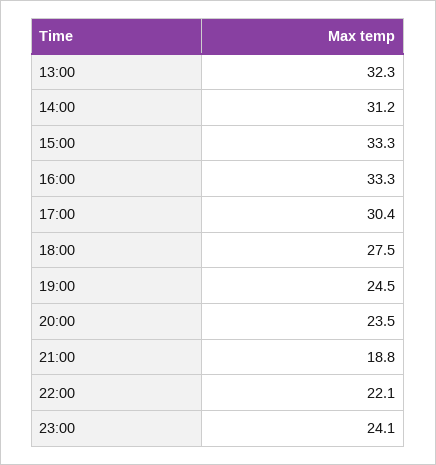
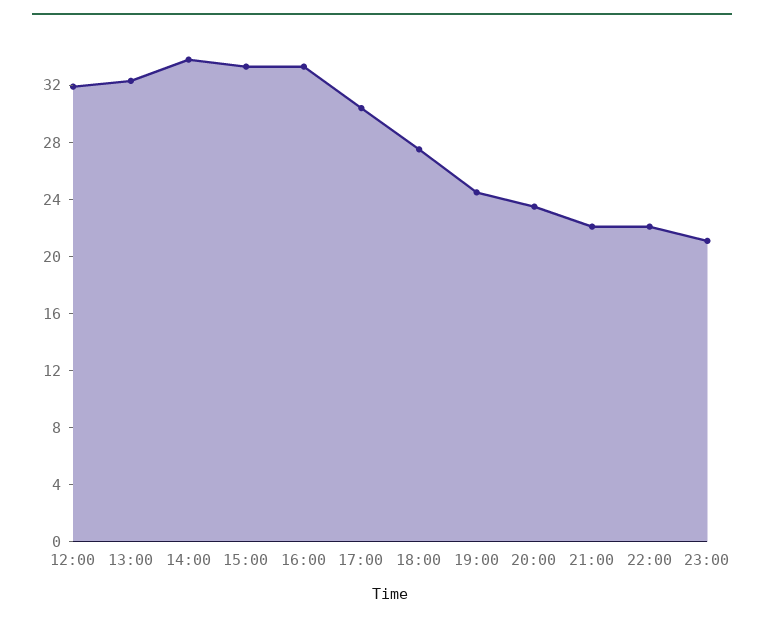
  {
    "13:00": 32.3,
-   "14:00": 31.2,
+   "14:00": 34,
    "15:00": 33.3,
    "16:00": 33.3,
    "17:00": 30.4,
    "18:00": 27.5,
    "19:00": 24.5,
    "20:00": 23.5,
-   "21:00": 18.8,
+   "21:00": 22,
    "22:00": 22.1,
-   "23:00": 24.1
+   "23:00": 21,
+   "12:00": 32
  }

